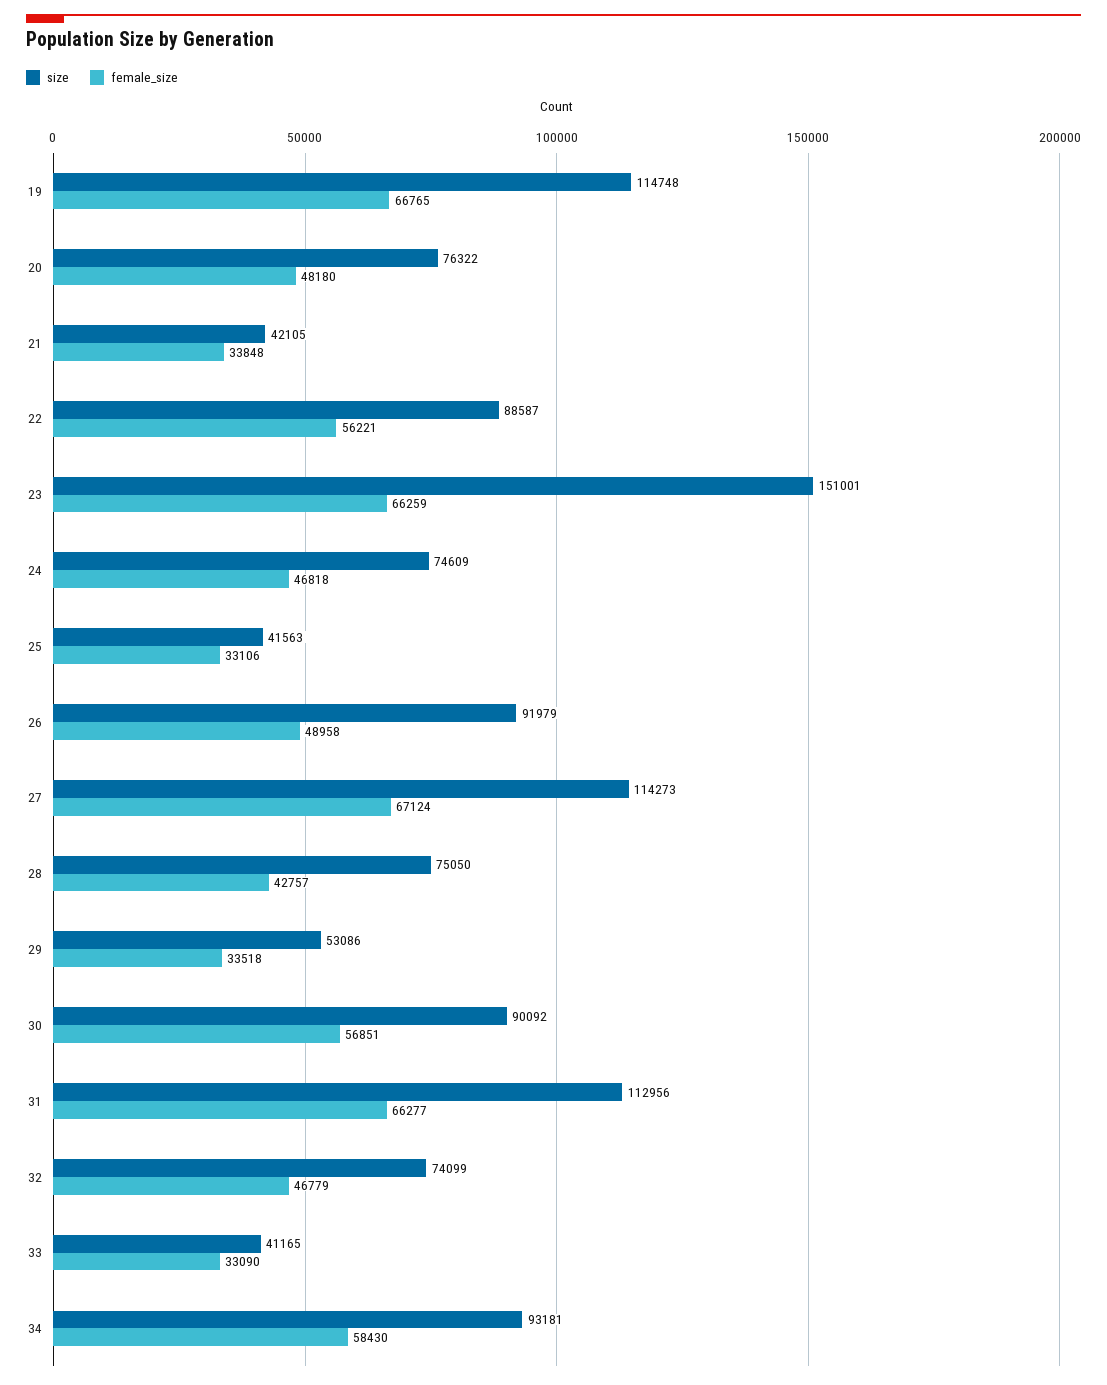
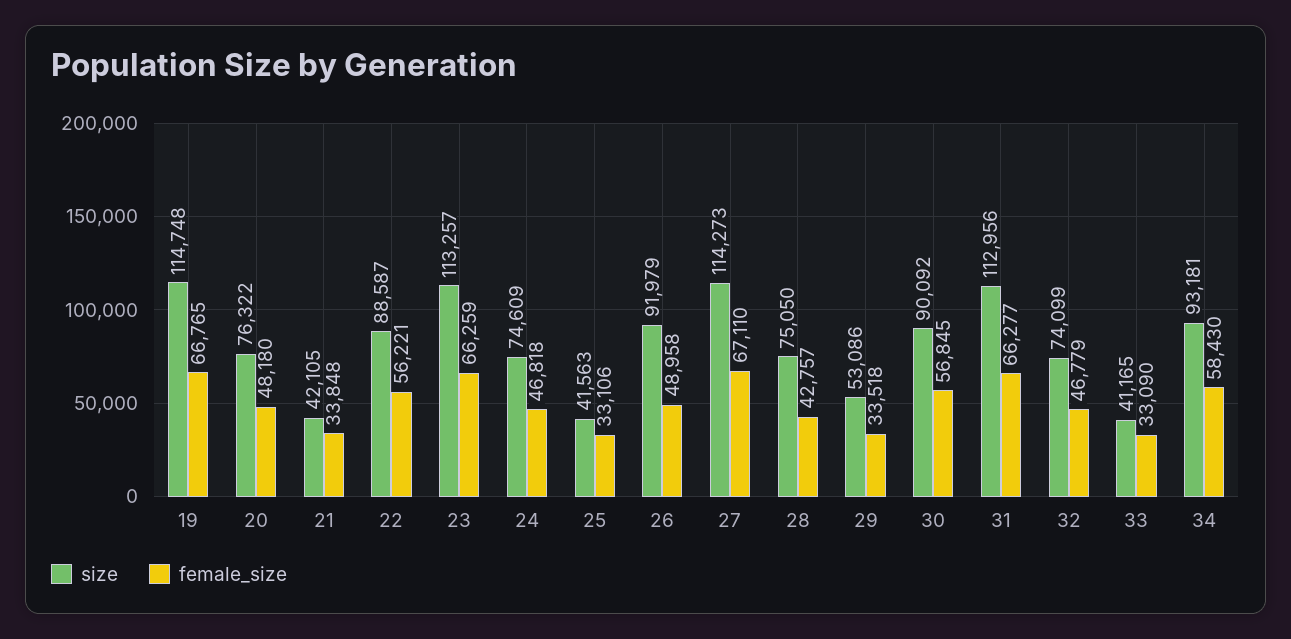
  {
    "size": {
      "19": 114748,
      "20": 76322,
      "21": 42105,
      "22": 88587,
-     "23": 151001,
+     "23": 113257,
      "24": 74609,
      "25": 41563,
      "26": 91979,
      "27": 114273,
      "28": 75050,
      "29": 53086,
      "30": 90092,
      "31": 112956,
      "32": 74099,
      "33": 41165,
      "34": 93181
    },
    "female_size": {
      "19": 66765,
      "20": 48180,
      "21": 33848,
      "22": 56221,
      "23": 66259,
      "24": 46818,
      "25": 33106,
      "26": 48958,
-     "27": 67124,
+     "27": 67110,
      "28": 42757,
      "29": 33518,
-     "30": 56851,
+     "30": 56845,
      "31": 66277,
      "32": 46779,
      "33": 33090,
      "34": 58430
    }
  }

